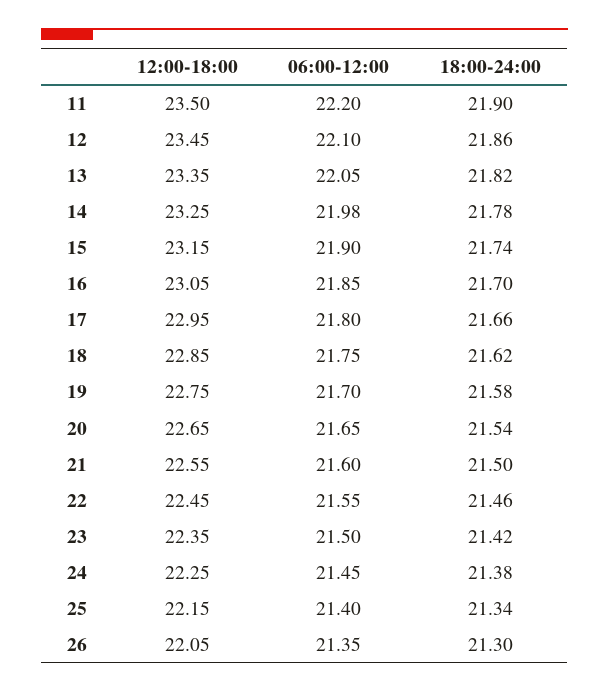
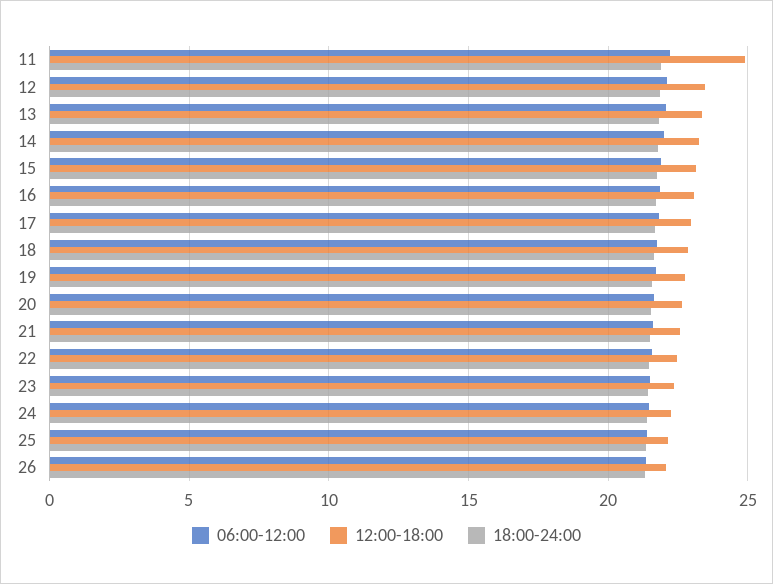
  {
    "12:00-18:00": {
-     "11": 23.5,
+     "11": 25,
      "12": 23.45,
      "13": 23.35,
      "14": 23.25,
      "15": 23.15,
      "16": 23.05,
      "17": 22.95,
      "18": 22.85,
      "19": 22.75,
      "20": 22.65,
      "21": 22.55,
      "22": 22.45,
      "23": 22.35,
      "24": 22.25,
      "25": 22.15,
      "26": 22.05
    },
    "06:00-12:00": {
      "11": 22.2,
      "12": 22.1,
      "13": 22.05,
      "14": 21.98,
      "15": 21.9,
      "16": 21.85,
      "17": 21.8,
      "18": 21.75,
      "19": 21.7,
      "20": 21.65,
      "21": 21.6,
      "22": 21.55,
      "23": 21.5,
      "24": 21.45,
      "25": 21.4,
      "26": 21.35
    },
    "18:00-24:00": {
      "11": 21.9,
      "12": 21.86,
      "13": 21.82,
      "14": 21.78,
      "15": 21.74,
      "16": 21.7,
      "17": 21.66,
      "18": 21.62,
      "19": 21.58,
      "20": 21.54,
      "21": 21.5,
      "22": 21.46,
      "23": 21.42,
      "24": 21.38,
      "25": 21.34,
      "26": 21.3
    }
  }

